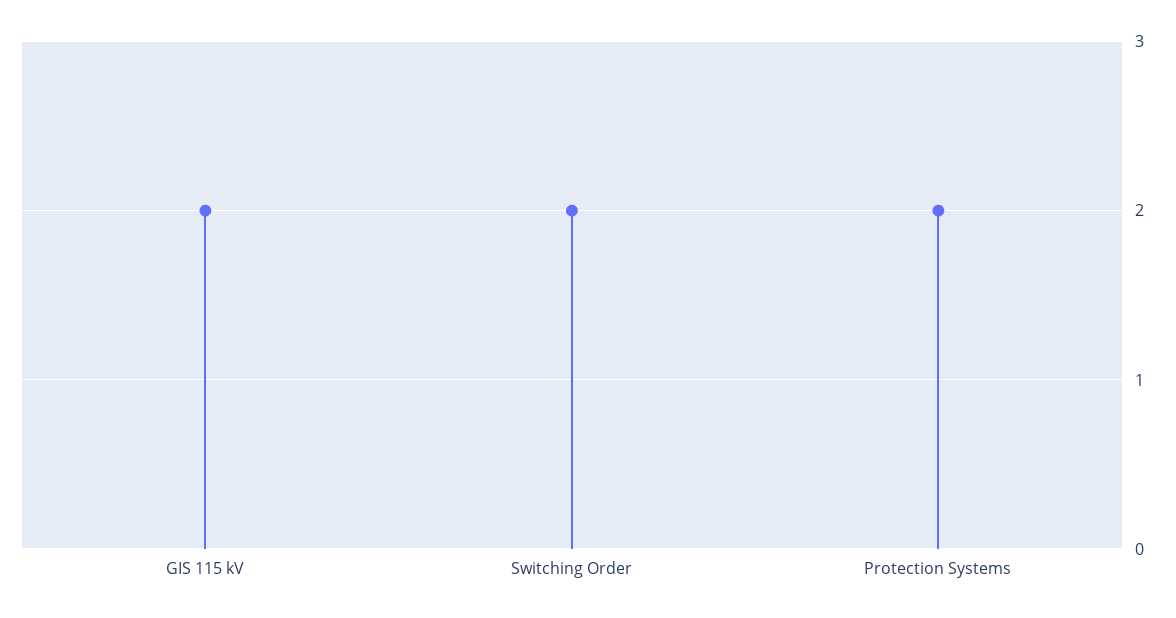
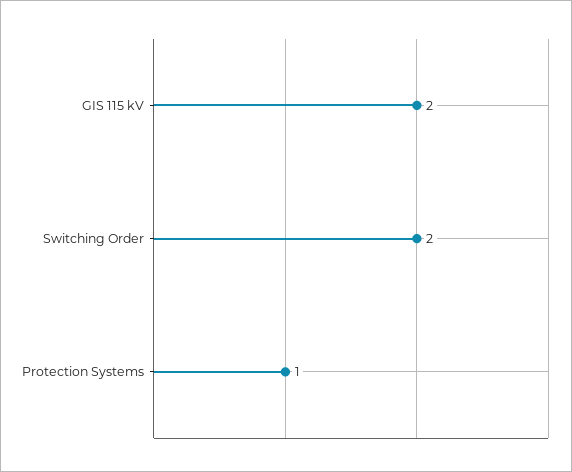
  {
    "GIS 115 kV": 2,
    "Switching Order": 2,
-   "Protection Systems": 2
+   "Protection Systems": 1
  }

